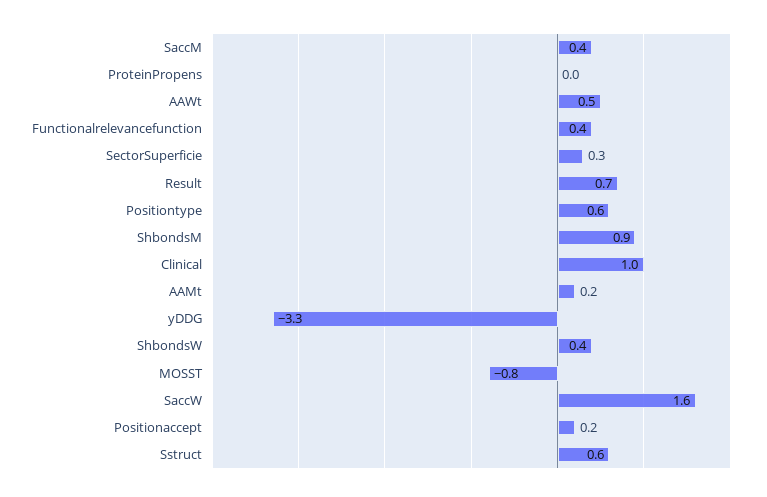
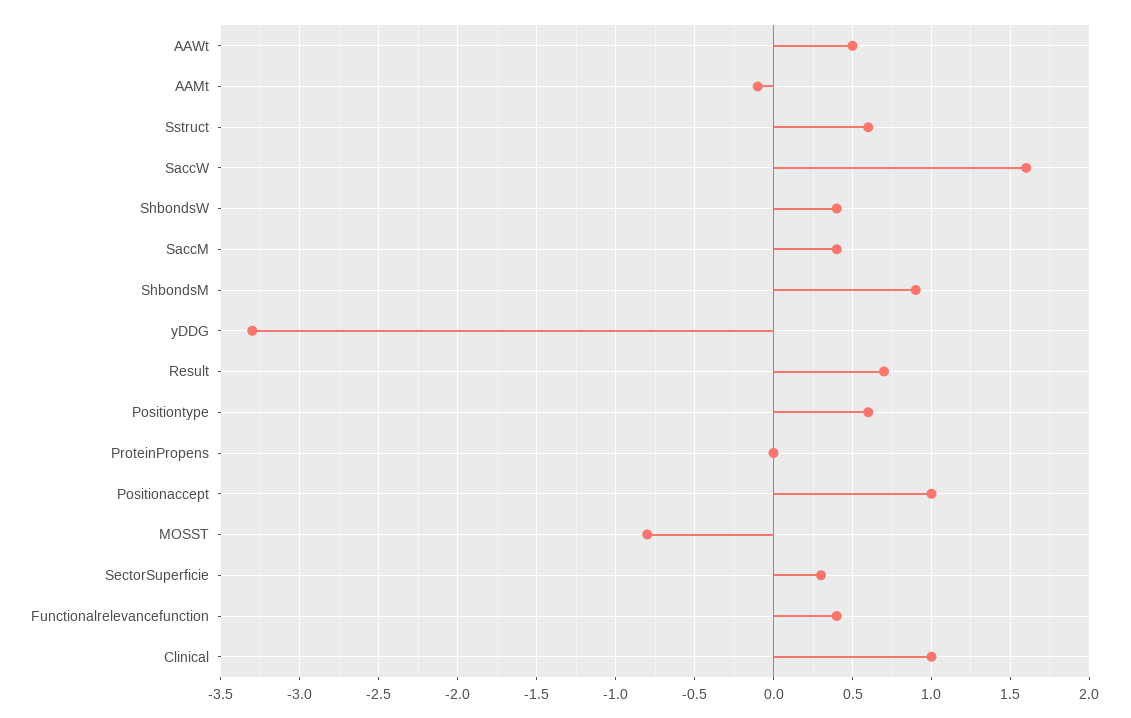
  {
    "SaccM": 0.4,
    "ProteinPropens": 0,
    "AAWt": 0.5,
    "Functionalrelevancefunction": 0.4,
    "SectorSuperficie": 0.3,
    "Result": 0.7,
    "Positiontype": 0.6,
    "ShbondsM": 0.9,
    "Clinical": 1,
-   "AAMt": 0.2,
+   "AAMt": -0.1,
    "yDDG": -3.3,
    "ShbondsW": 0.4,
    "MOSST": -0.8,
    "SaccW": 1.6,
-   "Positionaccept": 0.2,
+   "Positionaccept": 1,
    "Sstruct": 0.6
  }

